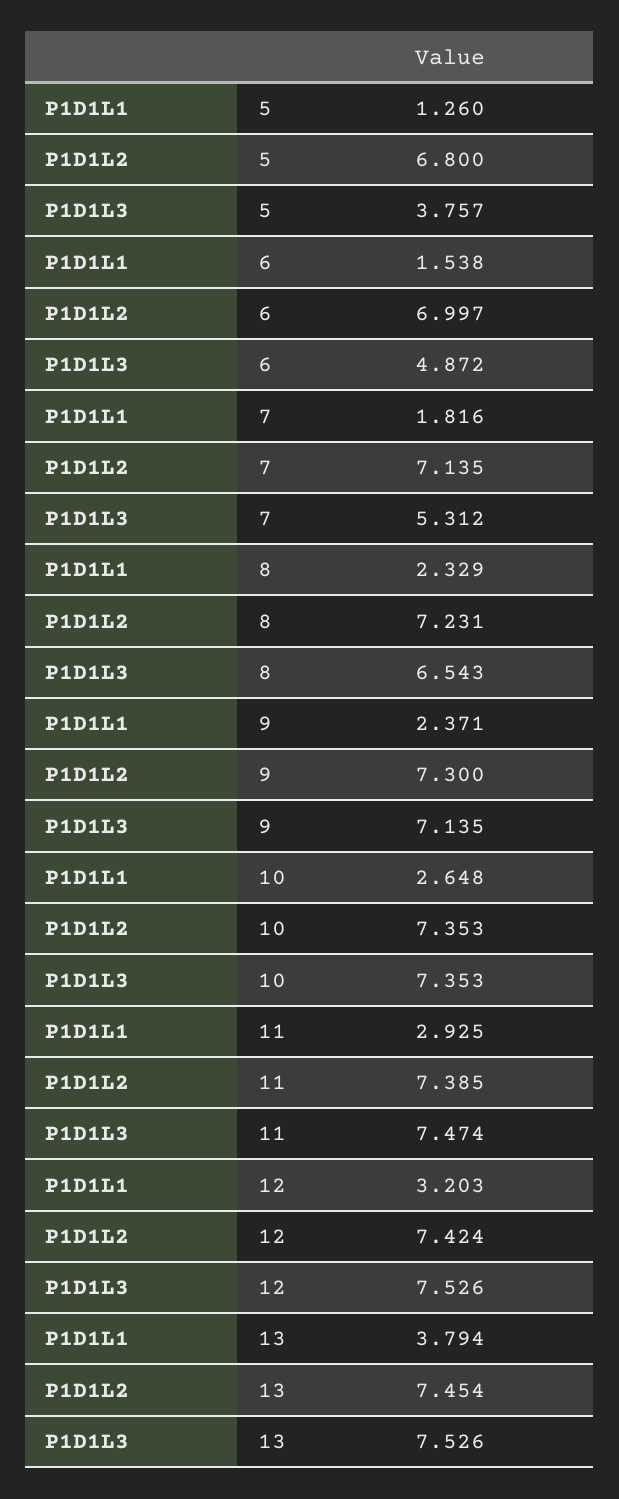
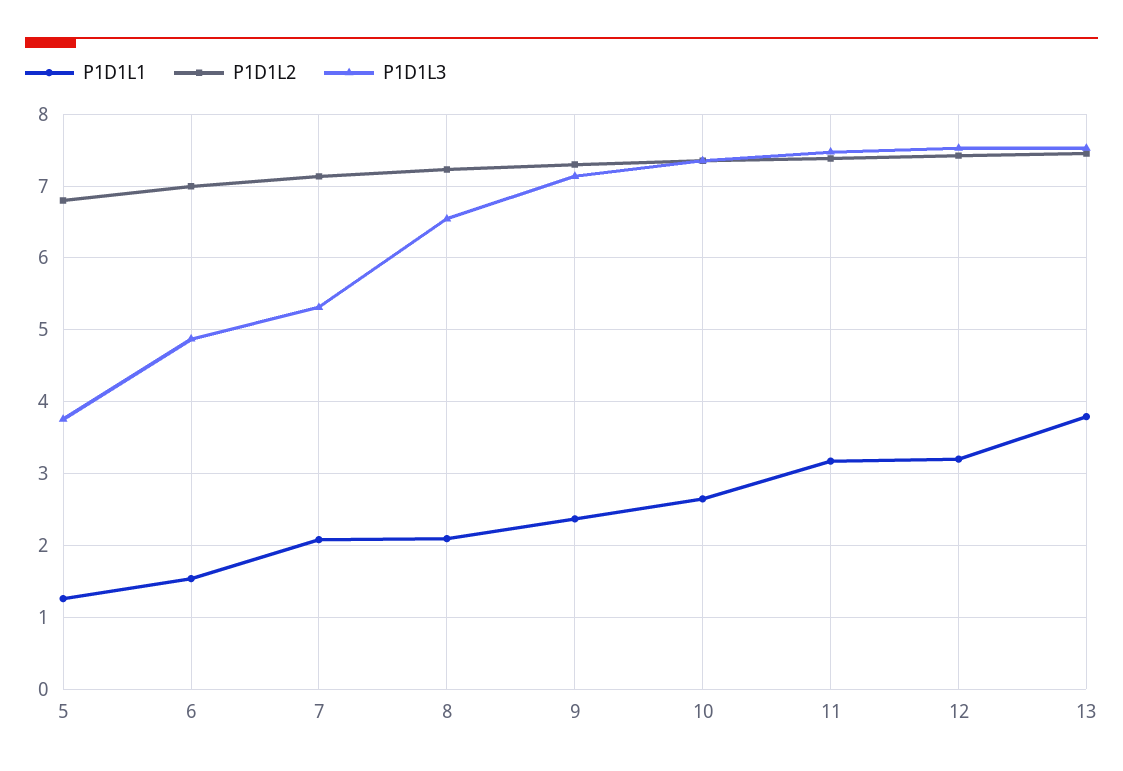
  {
    "P1D1L1": {
      "5": 1.26,
      "6": 1.538,
-     "7": 1.816,
+     "7": 2.1,
-     "8": 2.329,
+     "8": 2.1,
      "9": 2.371,
      "10": 2.648,
-     "11": 2.925,
+     "11": 3.2,
      "12": 3.203,
      "13": 3.794
    },
    "P1D1L2": {
      "5": 6.8,
      "6": 6.997,
      "7": 7.135,
      "8": 7.231,
      "9": 7.3,
      "10": 7.353,
      "11": 7.385,
      "12": 7.424,
      "13": 7.454
    },
    "P1D1L3": {
      "5": 3.757,
      "6": 4.872,
      "7": 5.312,
      "8": 6.543,
      "9": 7.135,
      "10": 7.353,
      "11": 7.474,
      "12": 7.526,
      "13": 7.526
    }
  }

